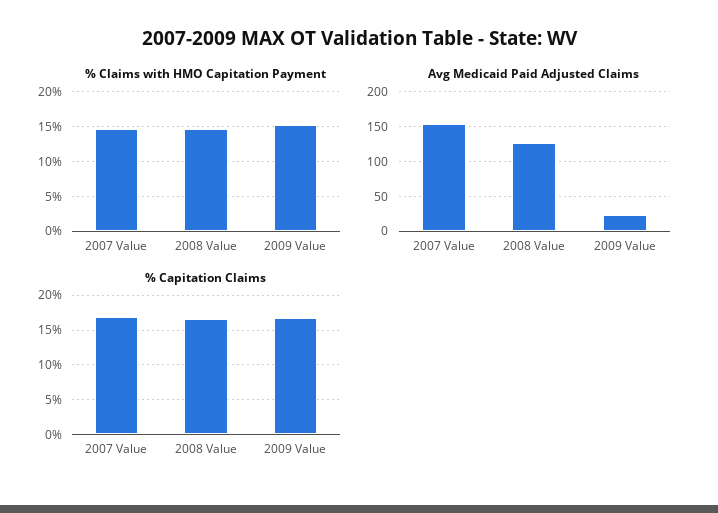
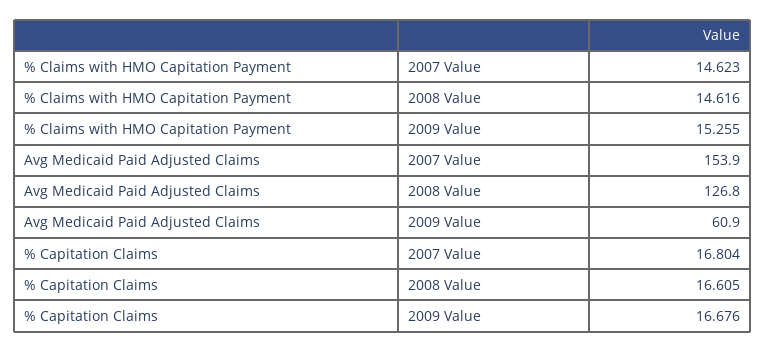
  {
    "% Claims with HMO Capitation Payment": {
      "2007 Value": 14.623,
      "2008 Value": 14.616,
      "2009 Value": 15.255
    },
    "Avg Medicaid Paid Adjusted Claims": {
      "2007 Value": 153.9,
      "2008 Value": 126.8,
-     "2009 Value": 20
+     "2009 Value": 60.9
    },
    "% Capitation Claims": {
      "2007 Value": 16.804,
      "2008 Value": 16.605,
      "2009 Value": 16.676
    }
  }

